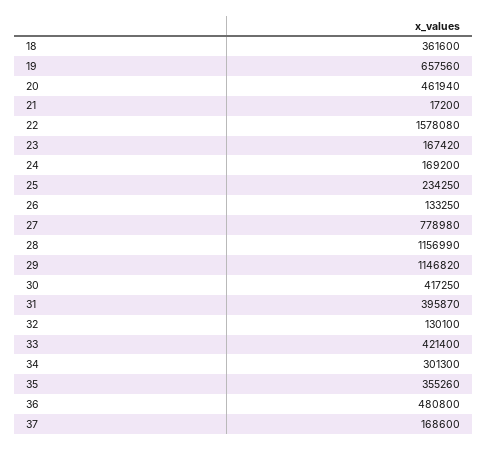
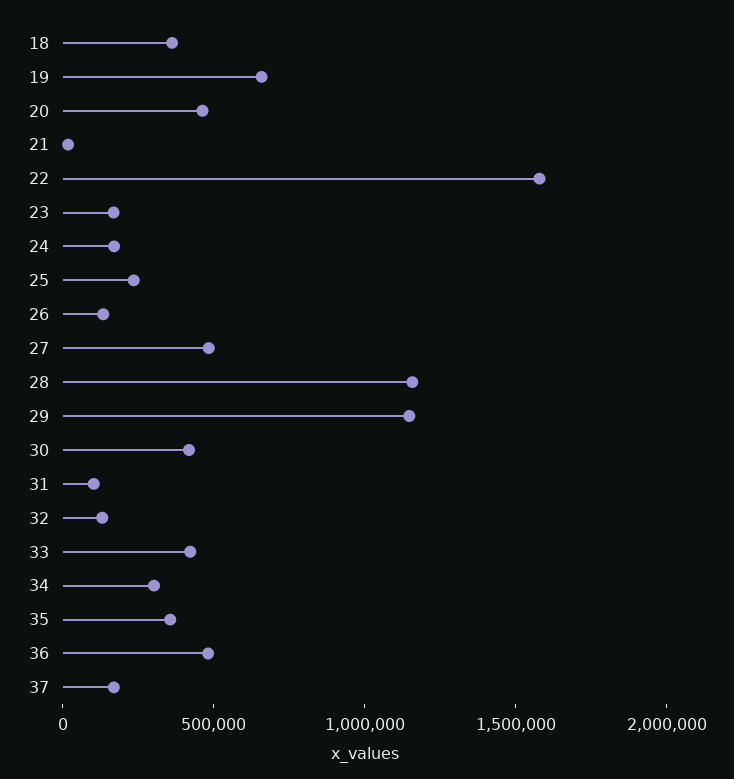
  {
    "18": 361600,
    "19": 657560,
    "20": 461940,
    "21": 17200,
    "22": 1578080,
    "23": 167420,
    "24": 169200,
    "25": 234250,
    "26": 133250,
-   "27": 778980,
+   "27": 500000,
    "28": 1156990,
    "29": 1146820,
    "30": 417250,
-   "31": 395870,
+   "31": 100000,
    "32": 130100,
    "33": 421400,
    "34": 301300,
    "35": 355260,
    "36": 480800,
    "37": 168600
  }

